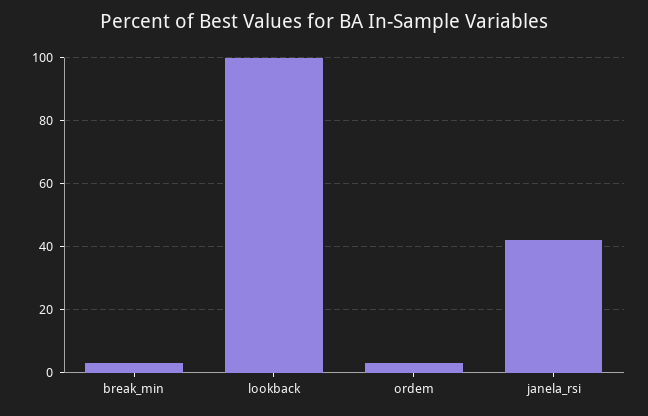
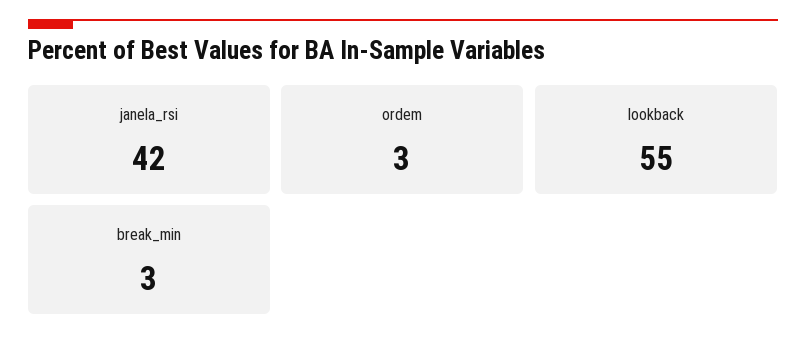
  {
    "break_min": 3,
-   "lookback": 100,
+   "lookback": 55,
    "ordem": 3,
    "janela_rsi": 42
  }

